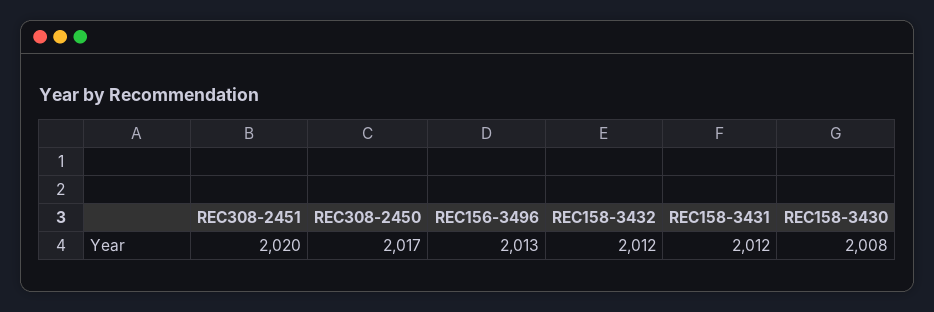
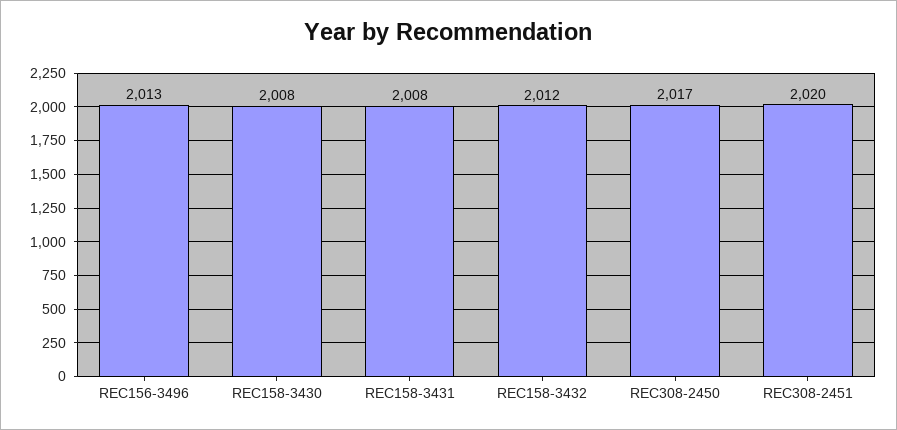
  {
    "REC308-2451": 2020,
    "REC308-2450": 2017,
    "REC156-3496": 2013,
    "REC158-3432": 2012,
-   "REC158-3431": 2012,
+   "REC158-3431": 2008,
    "REC158-3430": 2008
  }

